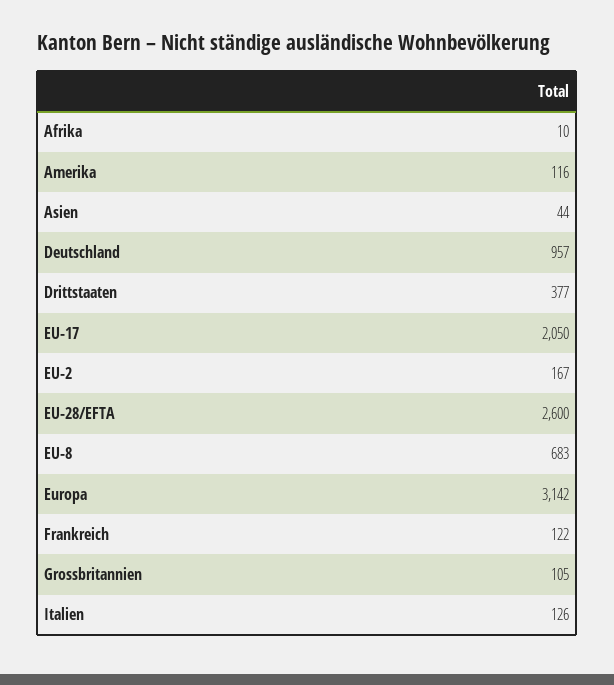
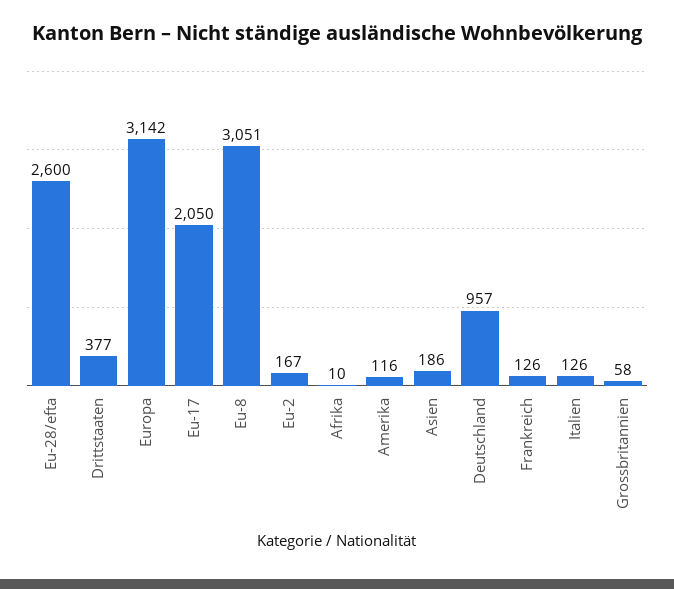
  {
    "Afrika": 10,
    "Amerika": 116,
-   "Asien": 44,
+   "Asien": 186,
    "Deutschland": 957,
    "Drittstaaten": 377,
    "EU-17": 2050,
    "EU-2": 167,
    "EU-28/EFTA": 2600,
-   "EU-8": 683,
+   "EU-8": 3051,
    "Europa": 3142,
-   "Frankreich": 122,
+   "Frankreich": 126,
-   "Grossbritannien": 105,
+   "Grossbritannien": 58,
    "Italien": 126
  }

